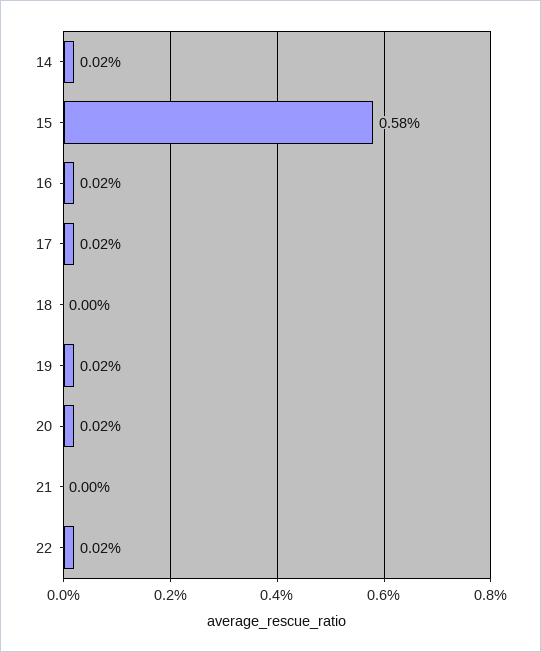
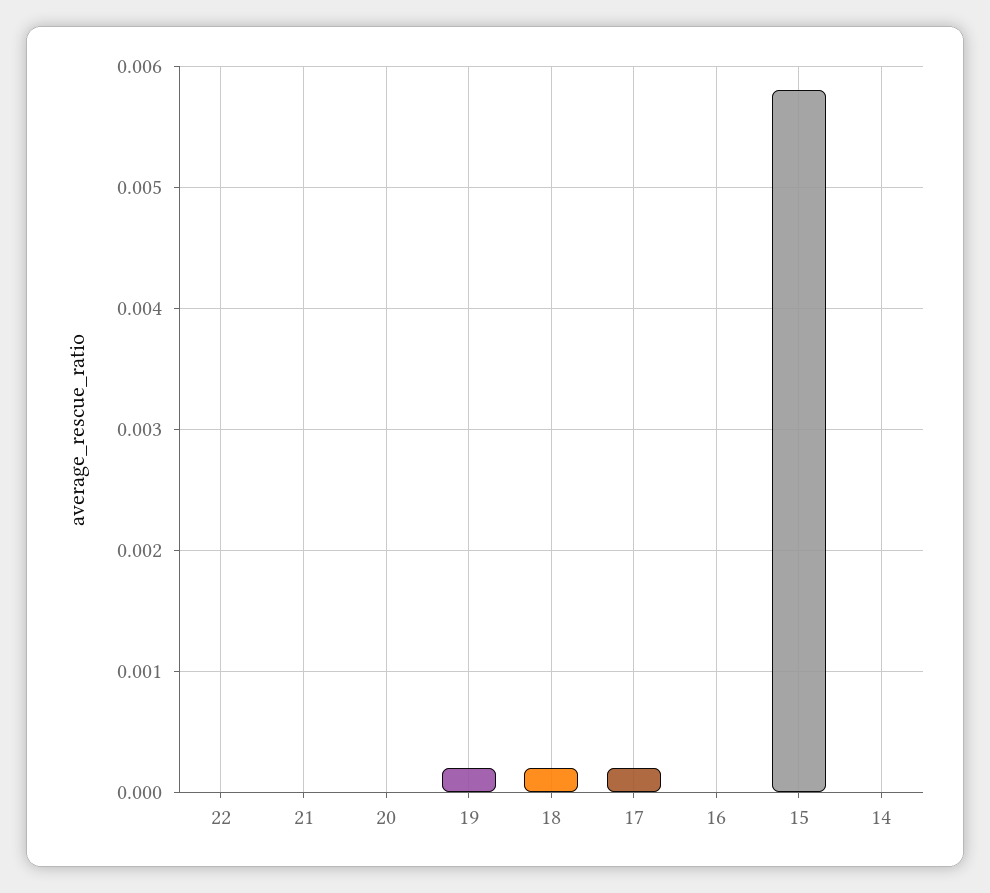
  {
-   "14": 0.0002,
+   "14": 0,
    "15": 0.0058,
-   "16": 0.0002,
+   "16": 0,
    "17": 0.0002,
-   "18": 0,
+   "18": 0.0002,
    "19": 0.0002,
-   "20": 0.0002,
+   "20": 0,
    "21": 0,
-   "22": 0.0002
+   "22": 0
  }

